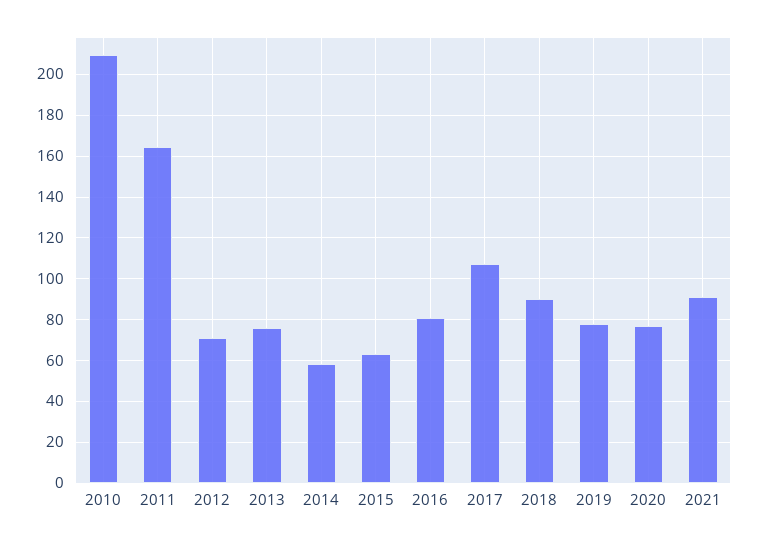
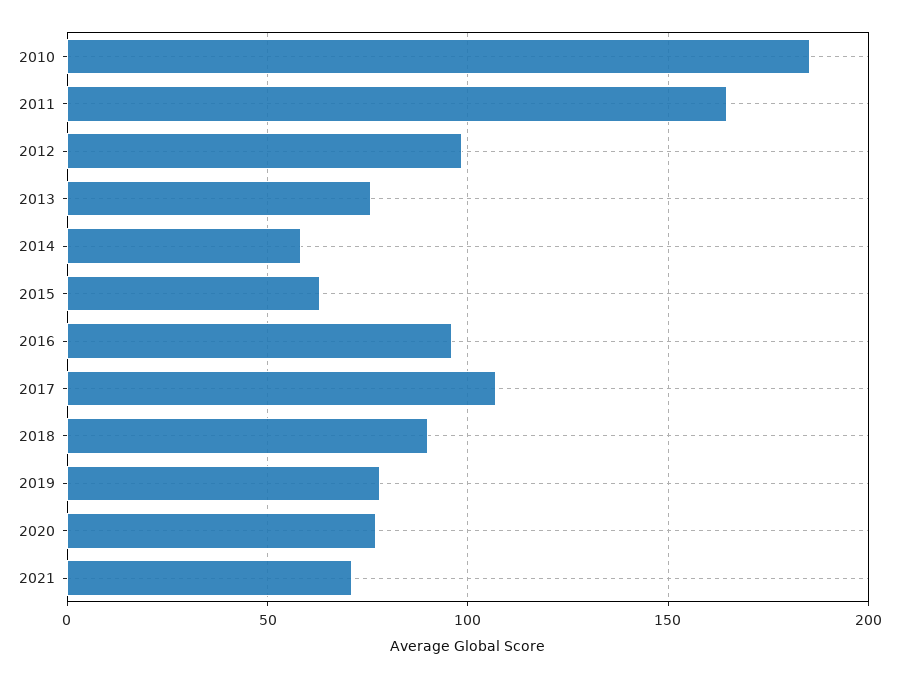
  {
-   "2010": 210,
+   "2010": 185,
    "2011": 165,
-   "2012": 70,
+   "2012": 100,
    "2013": 75,
    "2014": 60,
    "2015": 65,
-   "2016": 80,
+   "2016": 95,
    "2017": 105,
    "2018": 90,
    "2019": 80,
    "2020": 75,
-   "2021": 90
+   "2021": 70
  }

